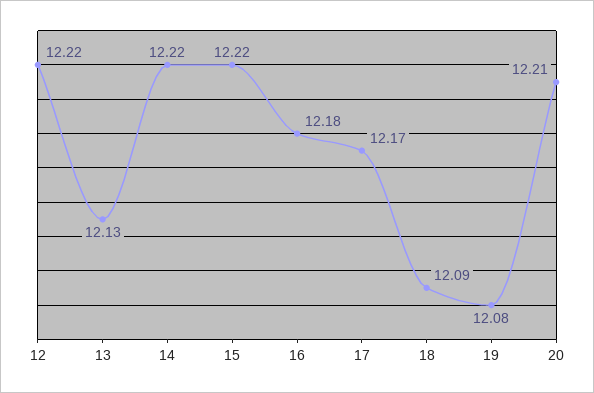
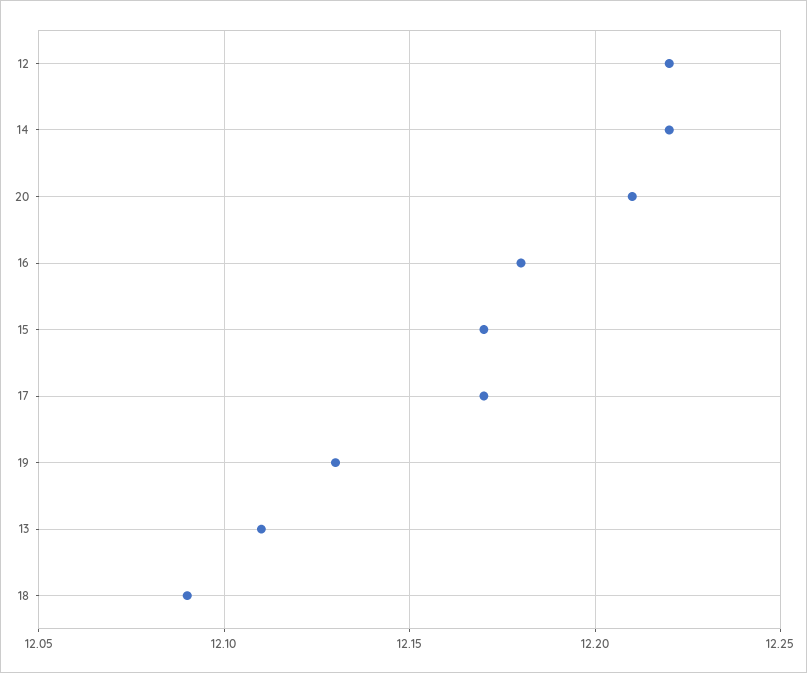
  {
    "12": 12.22,
-   "13": 12.13,
+   "13": 12.11,
    "14": 12.22,
-   "15": 12.22,
+   "15": 12.17,
    "16": 12.18,
    "17": 12.17,
    "18": 12.09,
-   "19": 12.08,
+   "19": 12.13,
    "20": 12.21
  }

